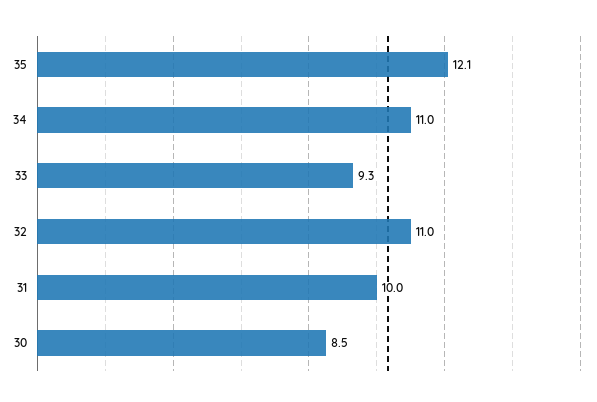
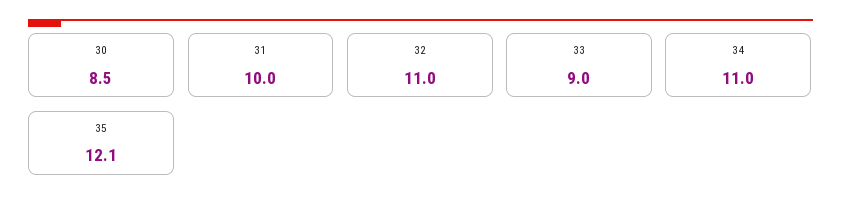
  {
    "35": 12.1,
    "34": 11,
-   "33": 9.3,
+   "33": 9,
    "32": 11,
    "31": 10,
    "30": 8.5
  }

